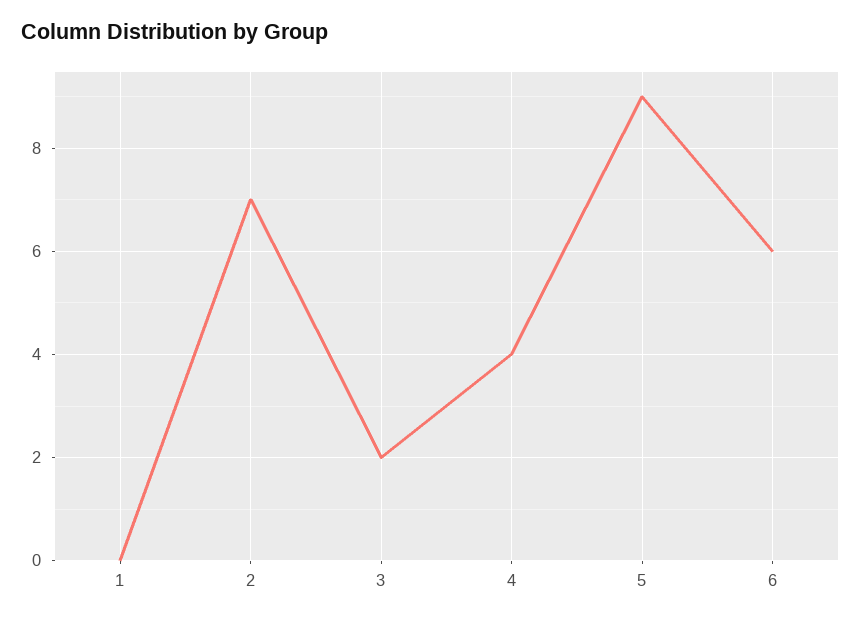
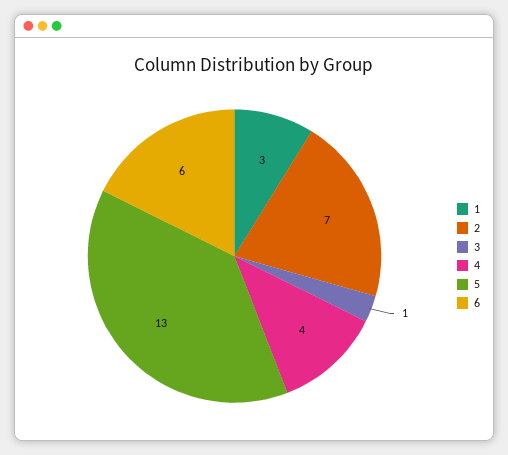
  {
-   "1": 0,
+   "1": 3,
    "2": 7,
-   "3": 2,
+   "3": 1,
    "4": 4,
-   "5": 9,
+   "5": 13,
    "6": 6
  }

